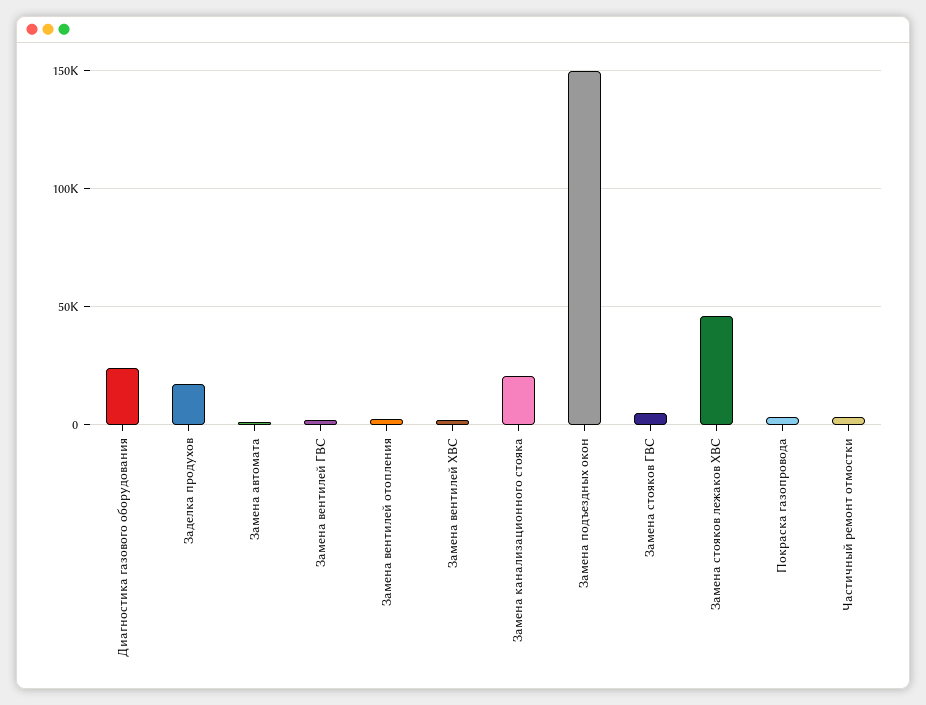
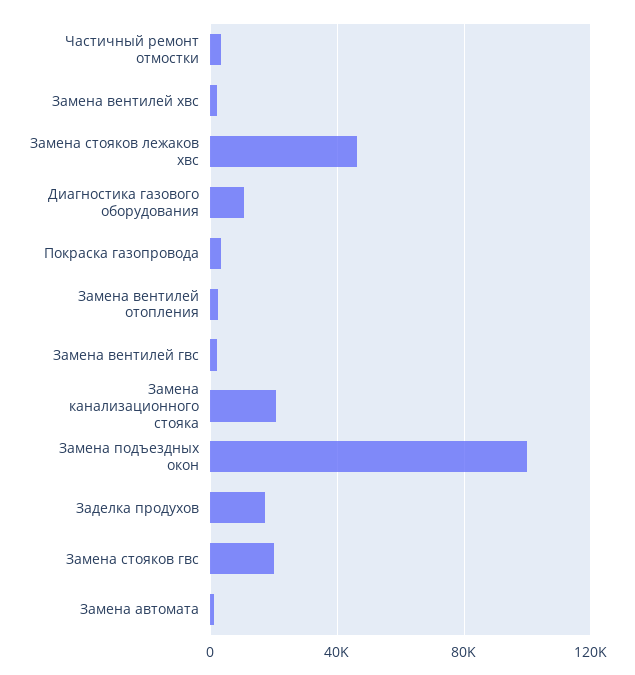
  {
-   "Диагностика газового оборудования": 25000,
+   "Диагностика газового оборудования": 10000,
    "Заделка продухов": 15000,
    "Замена автомата": 0,
    "Замена вентилей ГВС": 0,
    "Замена вентилей отопления": 0,
    "Замена вентилей ХВС": 0,
    "Замена канализационного стояка": 20000,
-   "Замена подъездных окон": 150000,
+   "Замена подъездных окон": 100000,
-   "Замена стояков ГВС": 5000,
+   "Замена стояков ГВС": 20000,
    "Замена стояков лежаков ХВС": 45000,
    "Покраска газопровода": 5000,
    "Частичный ремонт отмостки": 5000
  }

